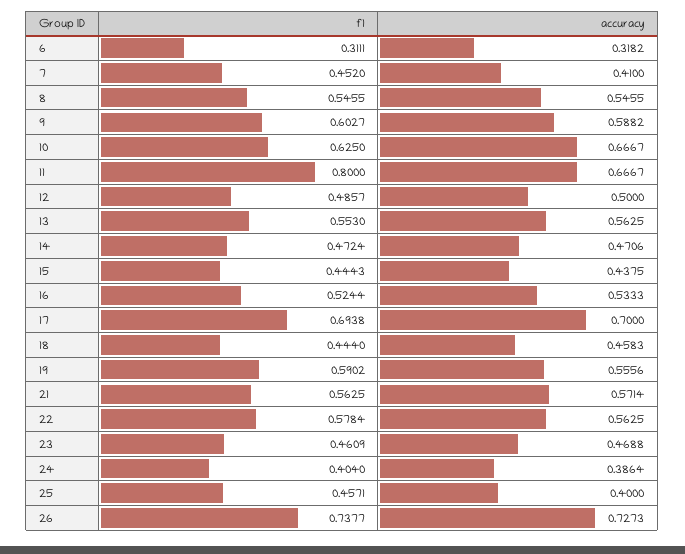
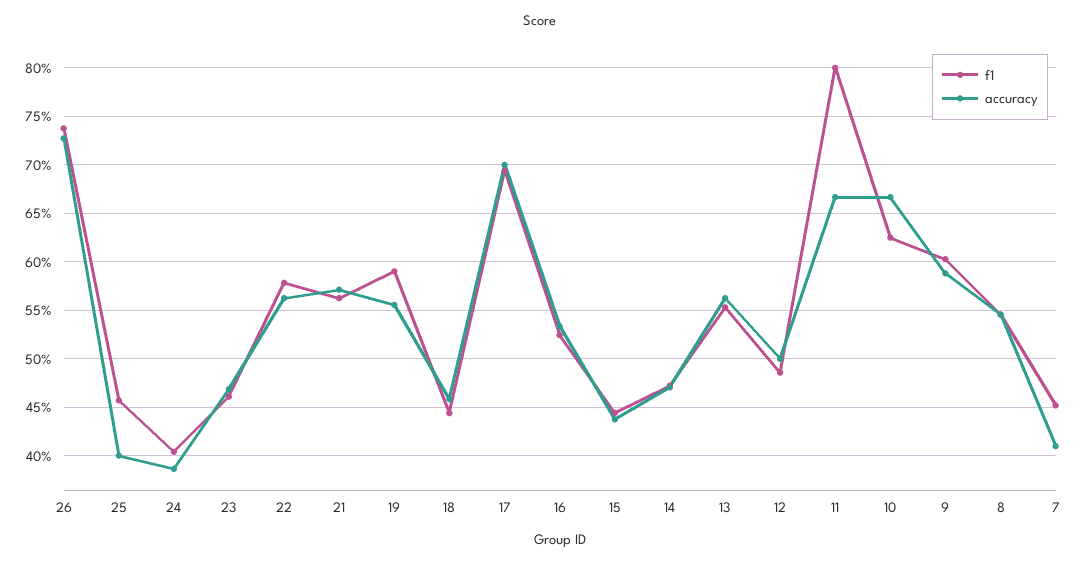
  {
    "f1": {
-     "6": 0.3111,
      "7": 0.452,
      "8": 0.5455,
      "9": 0.6027,
      "10": 0.625,
      "11": 0.8,
      "12": 0.4857,
      "13": 0.553,
      "14": 0.4724,
      "15": 0.4443,
      "16": 0.5244,
      "17": 0.6938,
      "18": 0.444,
      "19": 0.5902,
      "21": 0.5625,
      "22": 0.5784,
      "23": 0.4609,
      "24": 0.404,
      "25": 0.4571,
      "26": 0.7377
    },
    "accuracy": {
-     "6": 0.3182,
      "7": 0.41,
      "8": 0.5455,
      "9": 0.5882,
      "10": 0.6667,
      "11": 0.6667,
      "12": 0.5,
      "13": 0.5625,
      "14": 0.4706,
      "15": 0.4375,
      "16": 0.5333,
      "17": 0.7,
      "18": 0.4583,
      "19": 0.5556,
      "21": 0.5714,
      "22": 0.5625,
      "23": 0.4688,
      "24": 0.3864,
      "25": 0.4,
      "26": 0.7273
    }
  }

